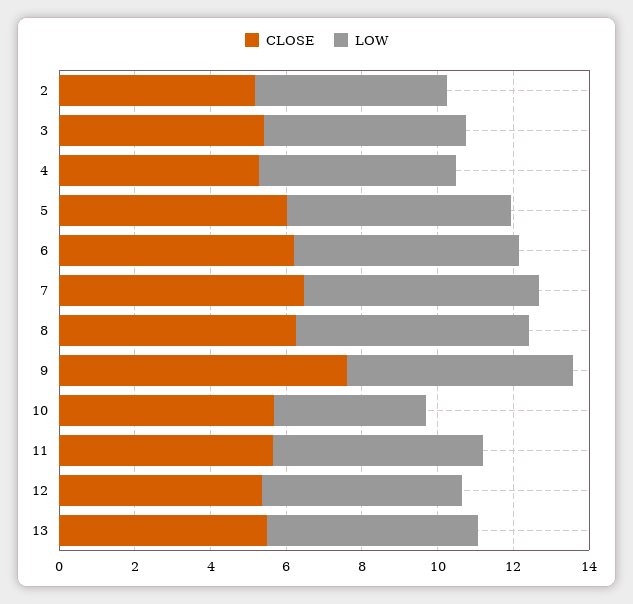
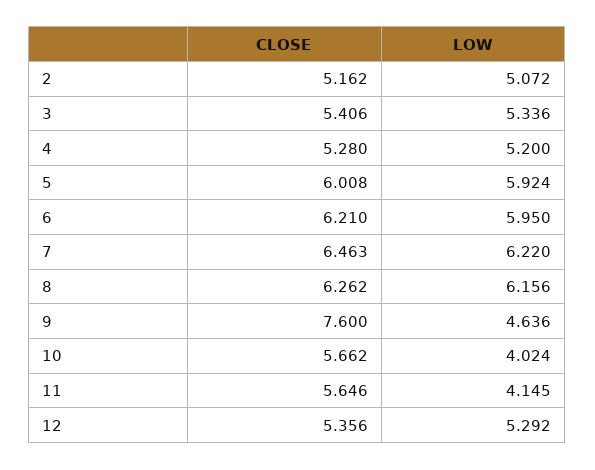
  {
    "CLOSE": {
      "2": 5.162,
      "3": 5.406,
      "4": 5.28,
      "5": 6.008,
      "6": 6.21,
      "7": 6.463,
      "8": 6.262,
      "9": 7.6,
      "10": 5.662,
      "11": 5.646,
-     "12": 5.356,
+     "12": 5.356
-     "13": 5.5
    },
    "LOW": {
      "2": 5.072,
      "3": 5.336,
      "4": 5.2,
      "5": 5.924,
      "6": 5.95,
      "7": 6.22,
      "8": 6.156,
-     "9": 6,
+     "9": 4.636,
      "10": 4.024,
-     "11": 5.5,
+     "11": 4.145,
-     "12": 5.292,
+     "12": 5.292
-     "13": 5.5
    }
  }

